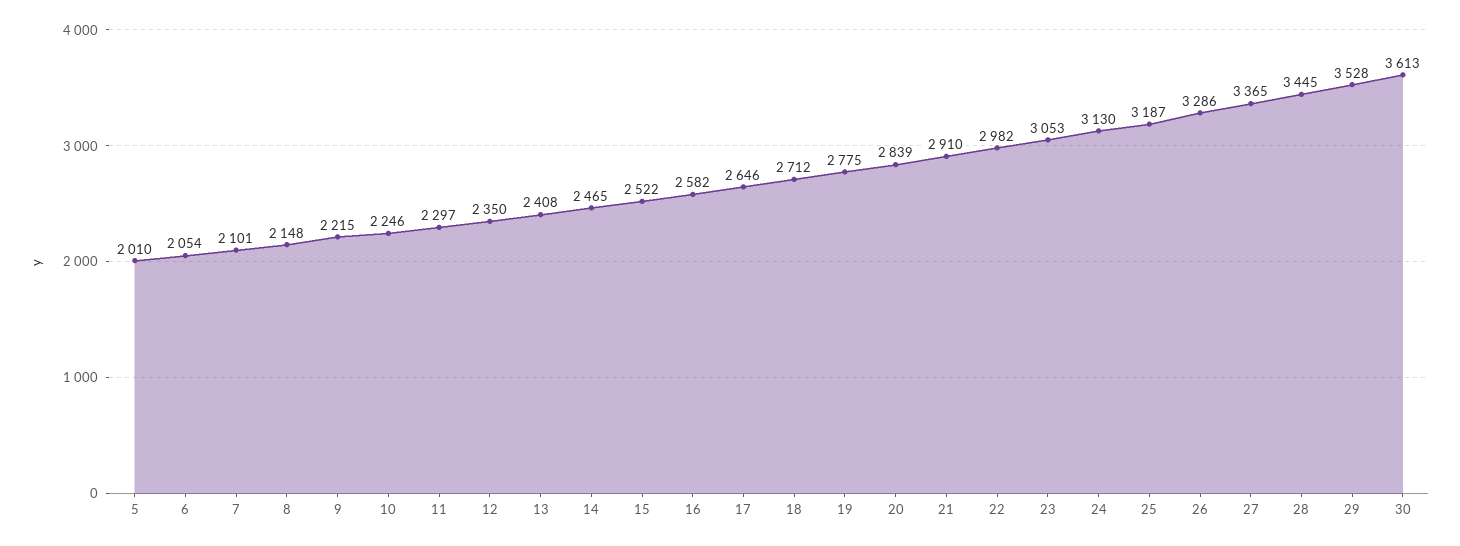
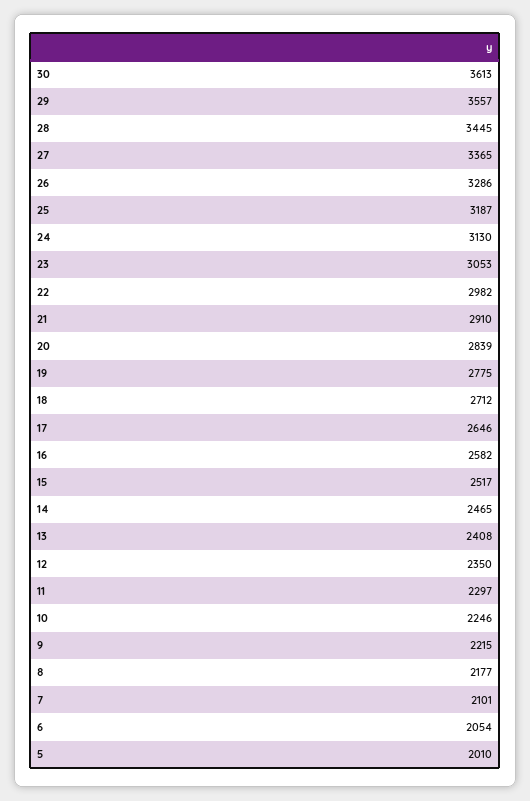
  {
    "5": 2010,
    "6": 2054,
    "7": 2101,
-   "8": 2148,
+   "8": 2177,
    "9": 2215,
    "10": 2246,
    "11": 2297,
    "12": 2350,
    "13": 2408,
    "14": 2465,
-   "15": 2522,
+   "15": 2517,
    "16": 2582,
    "17": 2646,
    "18": 2712,
    "19": 2775,
    "20": 2839,
    "21": 2910,
    "22": 2982,
    "23": 3053,
    "24": 3130,
    "25": 3187,
    "26": 3286,
    "27": 3365,
    "28": 3445,
-   "29": 3528,
+   "29": 3557,
    "30": 3613
  }

